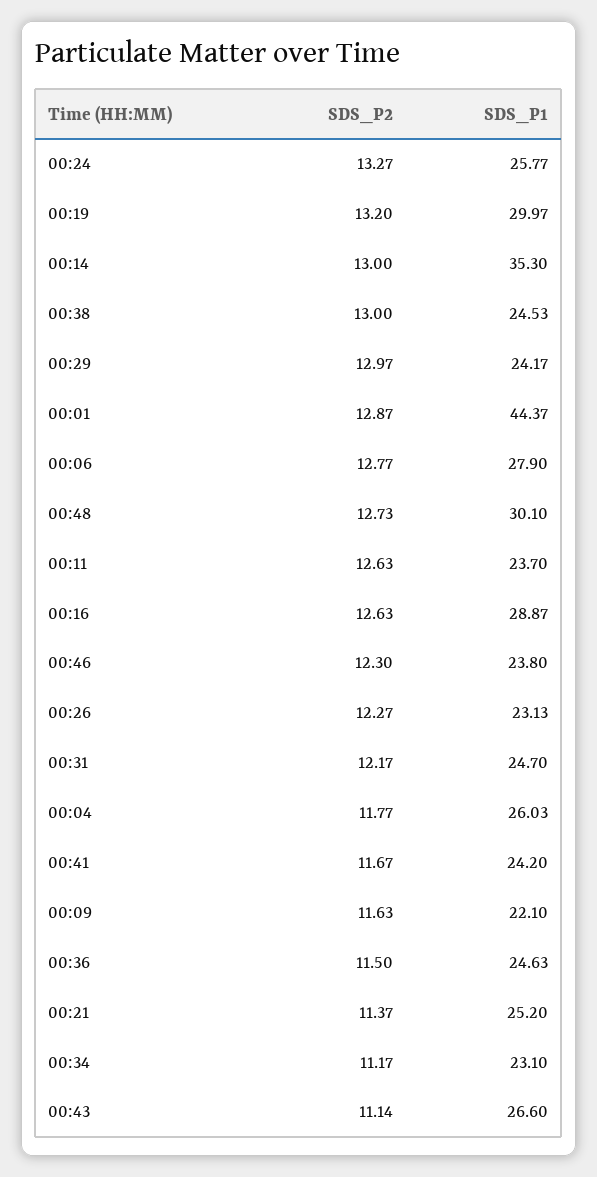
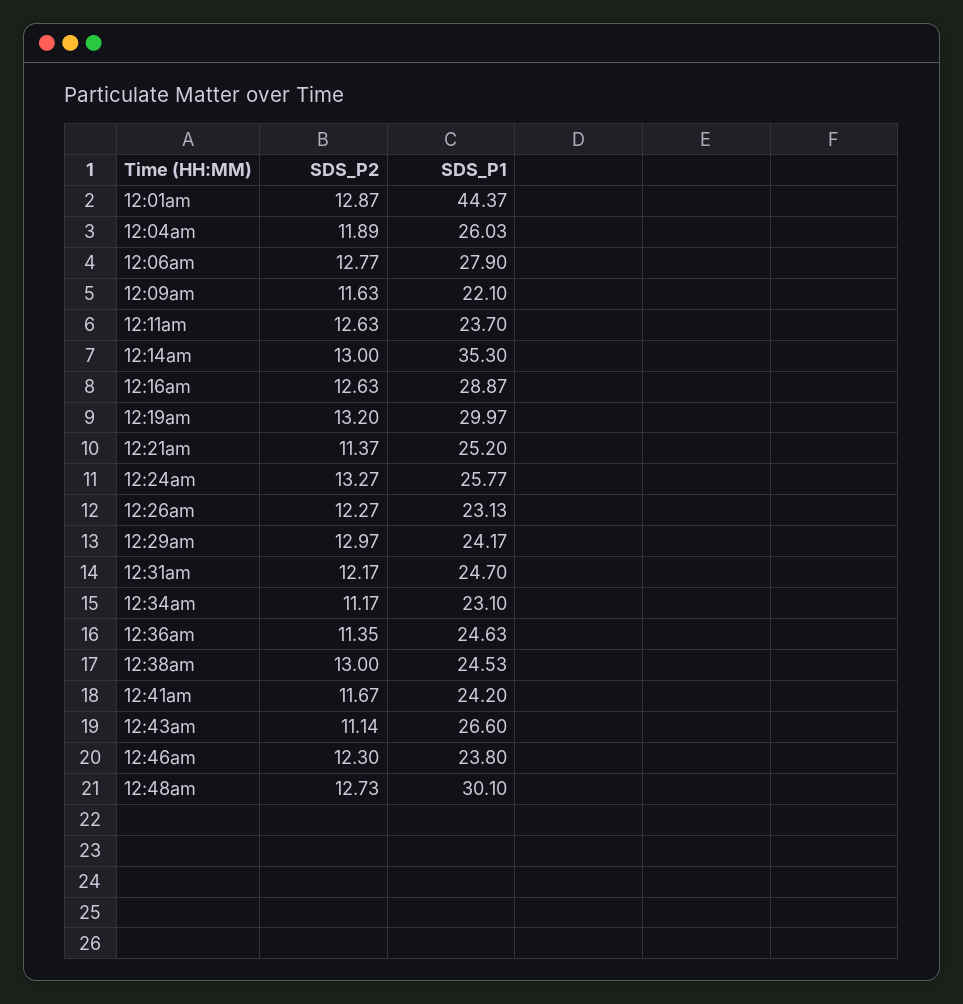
  {
    "SDS_P2": {
      "00:24": 13.27,
      "00:19": 13.2,
      "00:14": 13,
      "00:38": 13,
      "00:29": 12.97,
      "00:01": 12.87,
      "00:06": 12.77,
      "00:48": 12.73,
      "00:11": 12.63,
      "00:16": 12.63,
      "00:46": 12.3,
      "00:26": 12.27,
      "00:31": 12.17,
-     "00:04": 11.77,
+     "00:04": 11.89,
      "00:41": 11.67,
      "00:09": 11.63,
-     "00:36": 11.5,
+     "00:36": 11.35,
      "00:21": 11.37,
      "00:34": 11.17,
      "00:43": 11.14
    },
    "SDS_P1": {
      "00:24": 25.77,
      "00:19": 29.97,
      "00:14": 35.3,
      "00:38": 24.53,
      "00:29": 24.17,
      "00:01": 44.37,
      "00:06": 27.9,
      "00:48": 30.1,
      "00:11": 23.7,
      "00:16": 28.87,
      "00:46": 23.8,
      "00:26": 23.13,
      "00:31": 24.7,
      "00:04": 26.03,
      "00:41": 24.2,
      "00:09": 22.1,
      "00:36": 24.63,
      "00:21": 25.2,
      "00:34": 23.1,
      "00:43": 26.6
    }
  }

